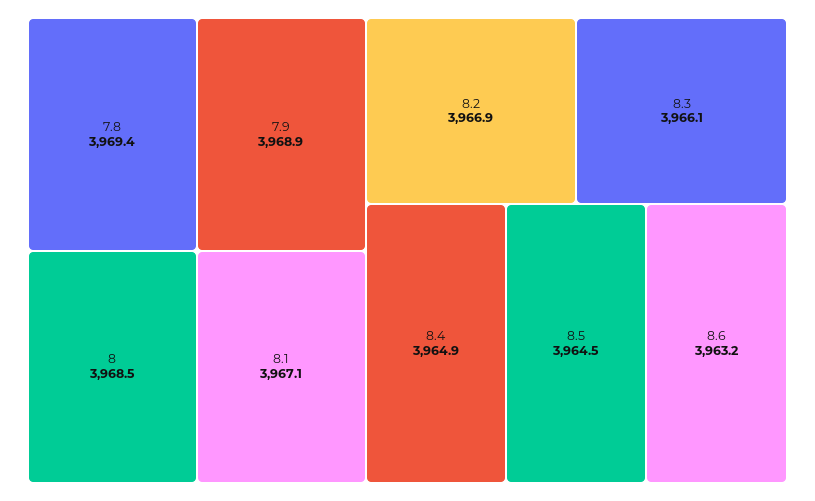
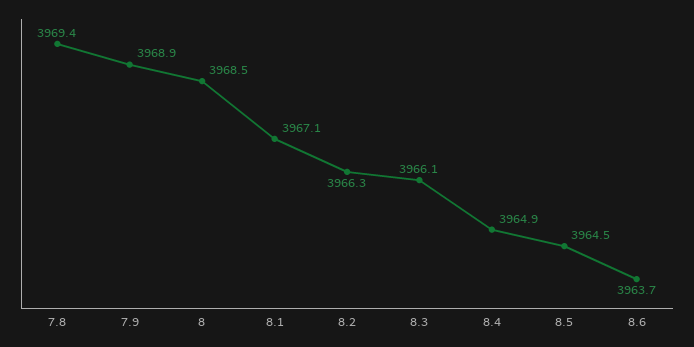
  {
    "7.8": 3969.4,
    "7.9": 3968.9,
    "8": 3968.5,
    "8.1": 3967.1,
-   "8.2": 3966.9,
+   "8.2": 3966.3,
    "8.3": 3966.1,
    "8.4": 3964.9,
    "8.5": 3964.5,
-   "8.6": 3963.2
+   "8.6": 3963.7
  }

